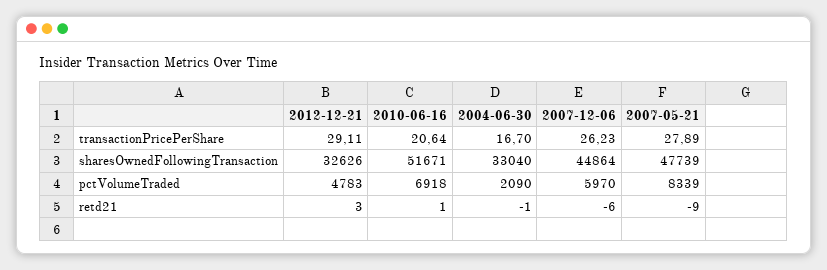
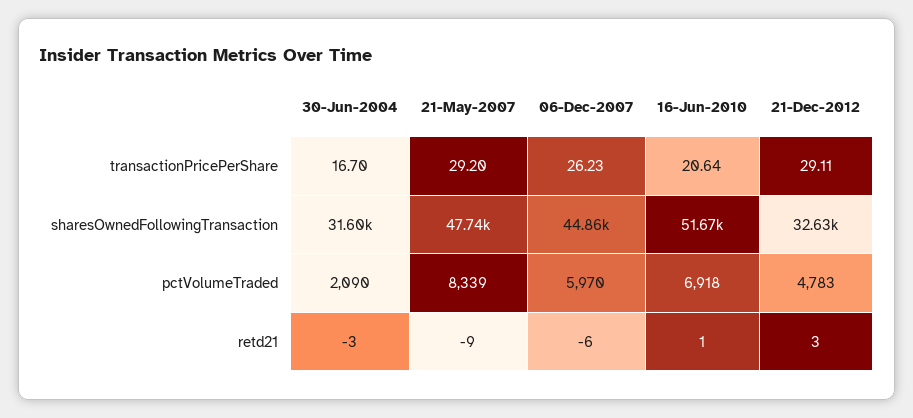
  {
    "2012-12-21": {
      "transactionPricePerShare": 29.11,
      "sharesOwnedFollowingTransaction": 32626,
      "pctVolumeTraded": 4783,
      "retd21": 3
    },
    "2010-06-16": {
      "transactionPricePerShare": 20.64,
      "sharesOwnedFollowingTransaction": 51671,
      "pctVolumeTraded": 6918,
      "retd21": 1
    },
    "2004-06-30": {
      "transactionPricePerShare": 16.7,
-     "sharesOwnedFollowingTransaction": 33040,
+     "sharesOwnedFollowingTransaction": 31600,
      "pctVolumeTraded": 2090,
-     "retd21": -1
+     "retd21": -3
    },
    "2007-12-06": {
      "transactionPricePerShare": 26.23,
      "sharesOwnedFollowingTransaction": 44864,
      "pctVolumeTraded": 5970,
      "retd21": -6
    },
    "2007-05-21": {
-     "transactionPricePerShare": 27.89,
+     "transactionPricePerShare": 29.2,
      "sharesOwnedFollowingTransaction": 47739,
      "pctVolumeTraded": 8339,
      "retd21": -9
    }
  }

